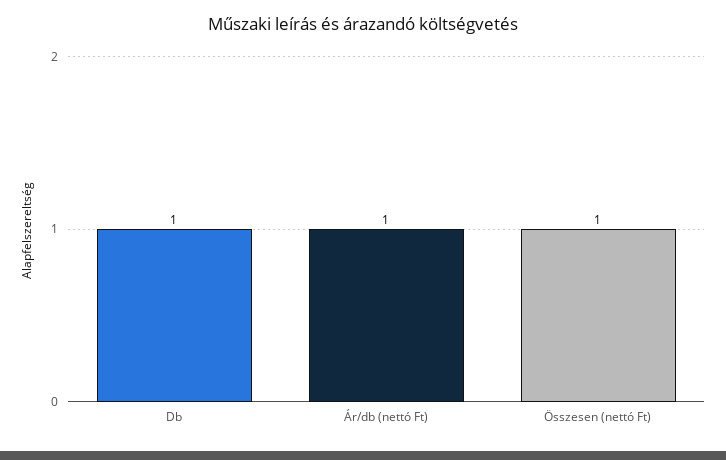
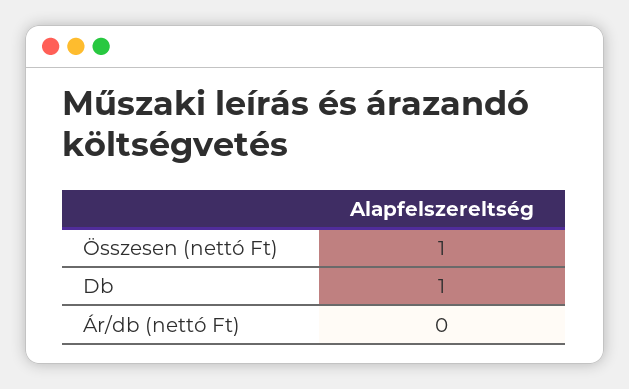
  {
    "Db": 1,
-   "Ár/db (nettó Ft)": 1,
+   "Ár/db (nettó Ft)": 0,
    "Összesen (nettó Ft)": 1
  }

